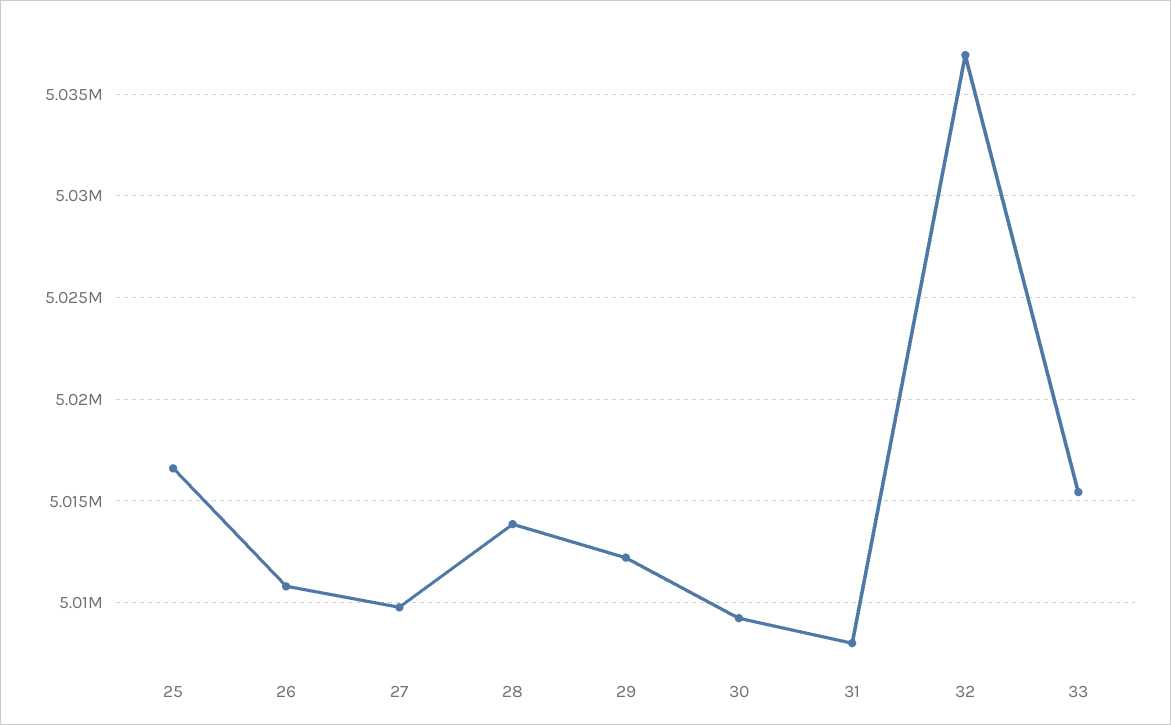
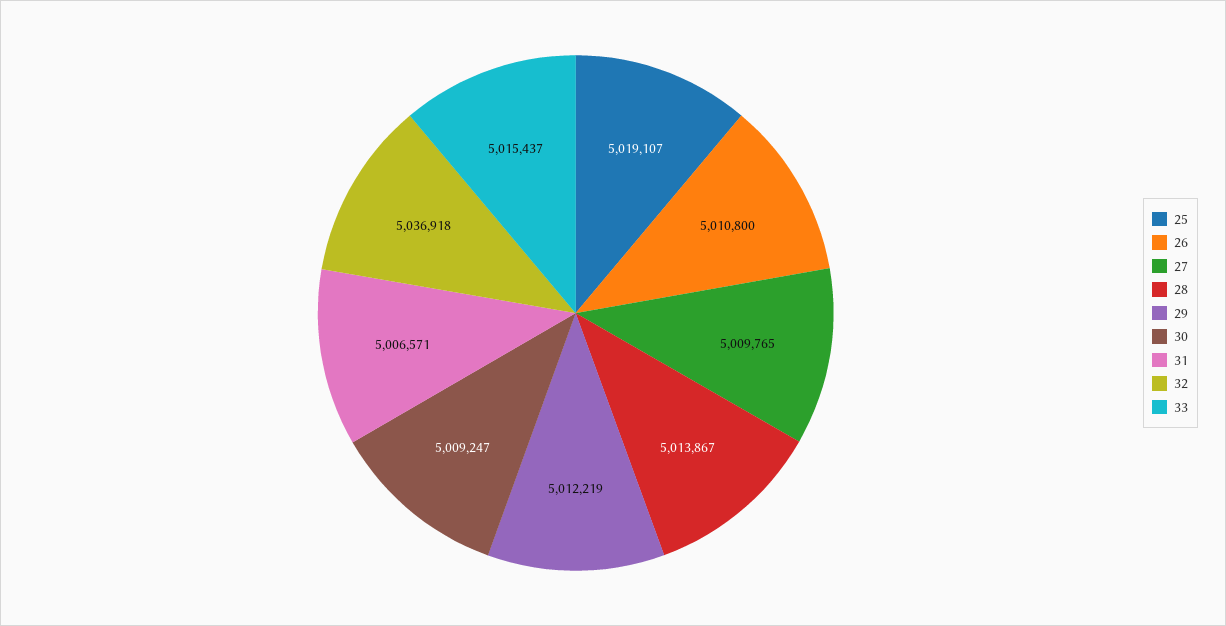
  {
-   "25": 5016500,
+   "25": 5019107,
    "26": 5010800,
    "27": 5009765,
    "28": 5013867,
    "29": 5012219,
    "30": 5009247,
-   "31": 5008000,
+   "31": 5006571,
    "32": 5036918,
    "33": 5015437
  }

